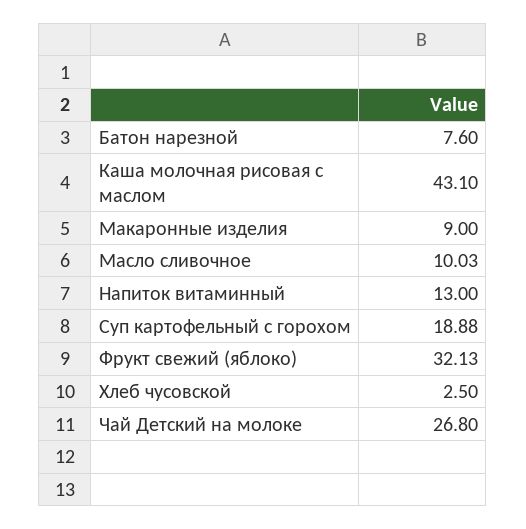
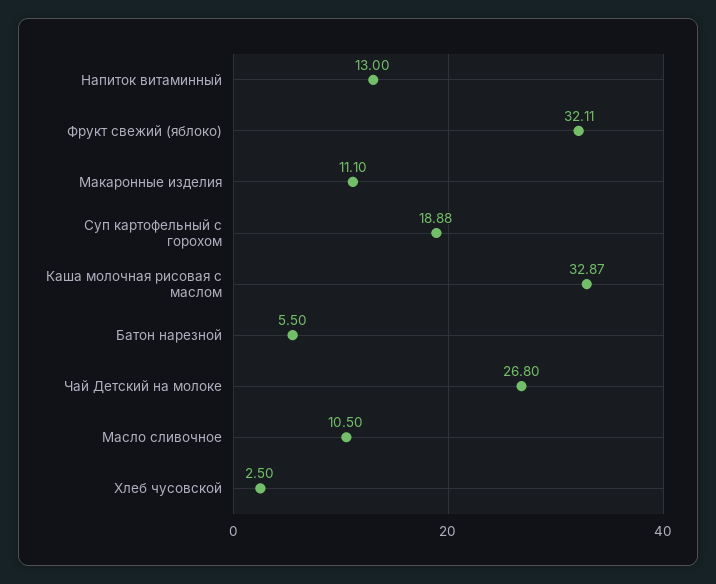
  {
-   "Батон нарезной": 7.6,
+   "Батон нарезной": 5.5,
-   "Каша молочная рисовая с маслом": 43.1,
+   "Каша молочная рисовая с маслом": 32.87,
-   "Макаронные изделия": 9,
+   "Макаронные изделия": 11.1,
-   "Масло сливочное": 10.03,
+   "Масло сливочное": 10.5,
    "Напиток витаминный": 13,
    "Суп картофельный с горохом": 18.88,
-   "Фрукт свежий (яблоко)": 32.13,
+   "Фрукт свежий (яблоко)": 32.11,
    "Хлеб чусовской": 2.5,
    "Чай Детский на молоке": 26.8
  }

